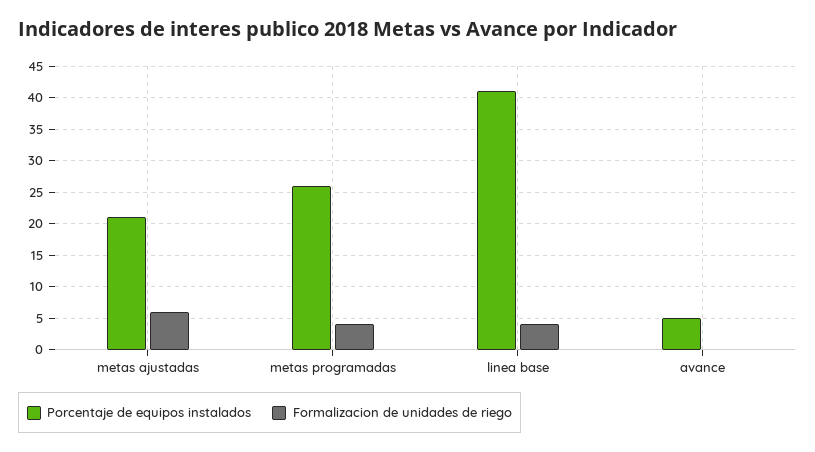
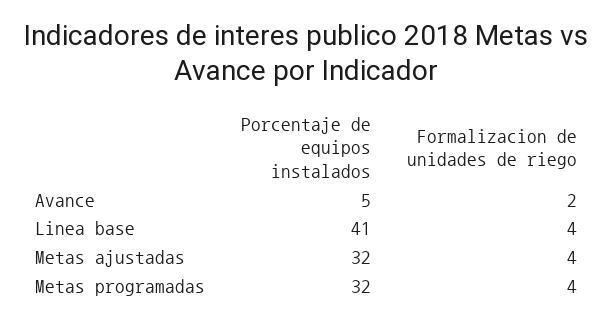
  {
    "Porcentaje de equipos instalados": {
-     "metas ajustadas": 21,
+     "metas ajustadas": 32,
-     "metas programadas": 26,
+     "metas programadas": 32,
      "linea base": 41,
      "avance": 5
    },
    "Formalizacion de unidades de riego": {
-     "metas ajustadas": 6,
+     "metas ajustadas": 4,
      "metas programadas": 4,
      "linea base": 4,
-     "avance": 0
+     "avance": 2
    }
  }

